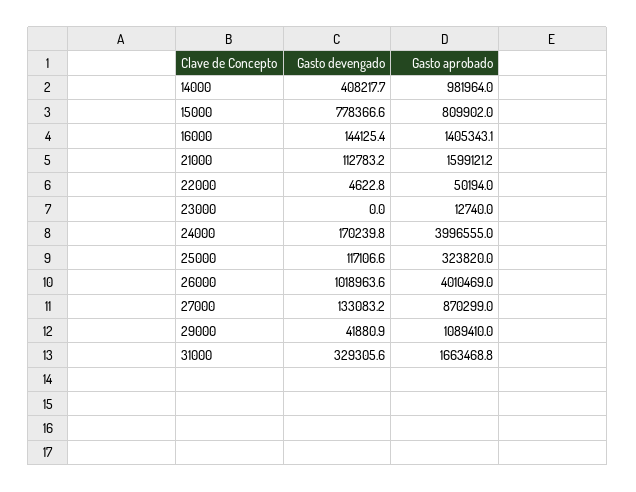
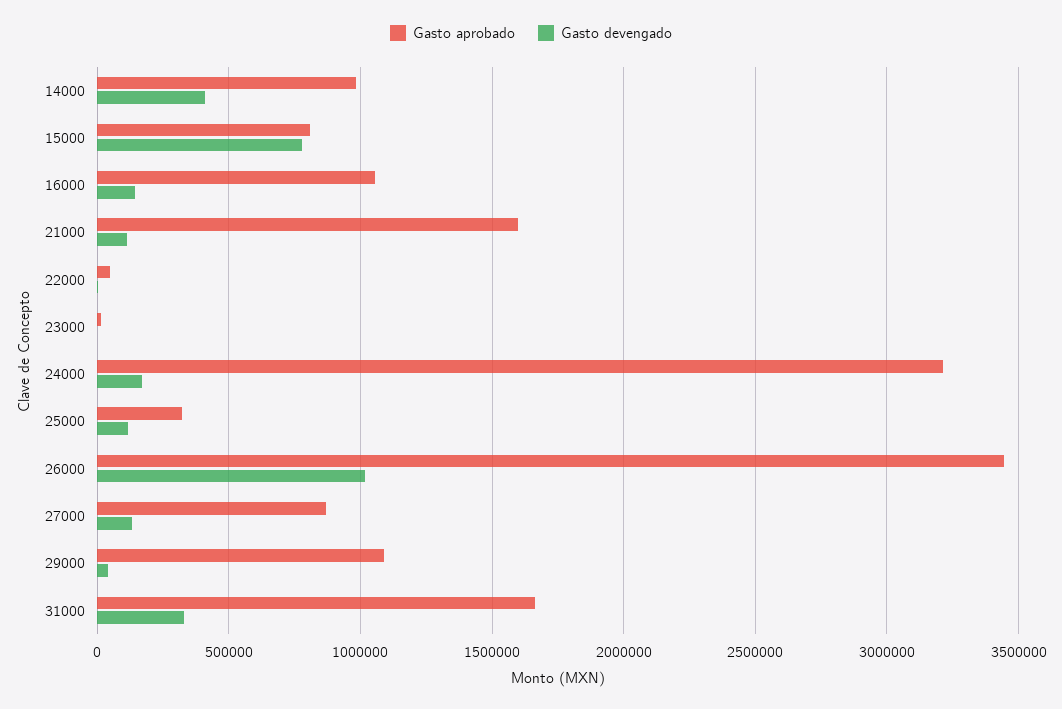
  {
    "Gasto devengado": {
      "14000": 408217.7,
      "15000": 778366.6,
      "16000": 144125.4,
      "21000": 112783.2,
      "22000": 4622.8,
      "23000": 0,
      "24000": 170239.8,
      "25000": 117106.6,
      "26000": 1018963.6,
      "27000": 133083.2,
      "29000": 41880.9,
      "31000": 329305.6
    },
    "Gasto aprobado": {
      "14000": 981964,
      "15000": 809902,
-     "16000": 1405343.1,
+     "16000": 1050000,
      "21000": 1599121.2,
      "22000": 50194,
      "23000": 12740,
-     "24000": 3996555,
+     "24000": 3200000,
      "25000": 323820,
-     "26000": 4010469,
+     "26000": 3450000,
      "27000": 870299,
      "29000": 1089410,
      "31000": 1663468.8
    }
  }

